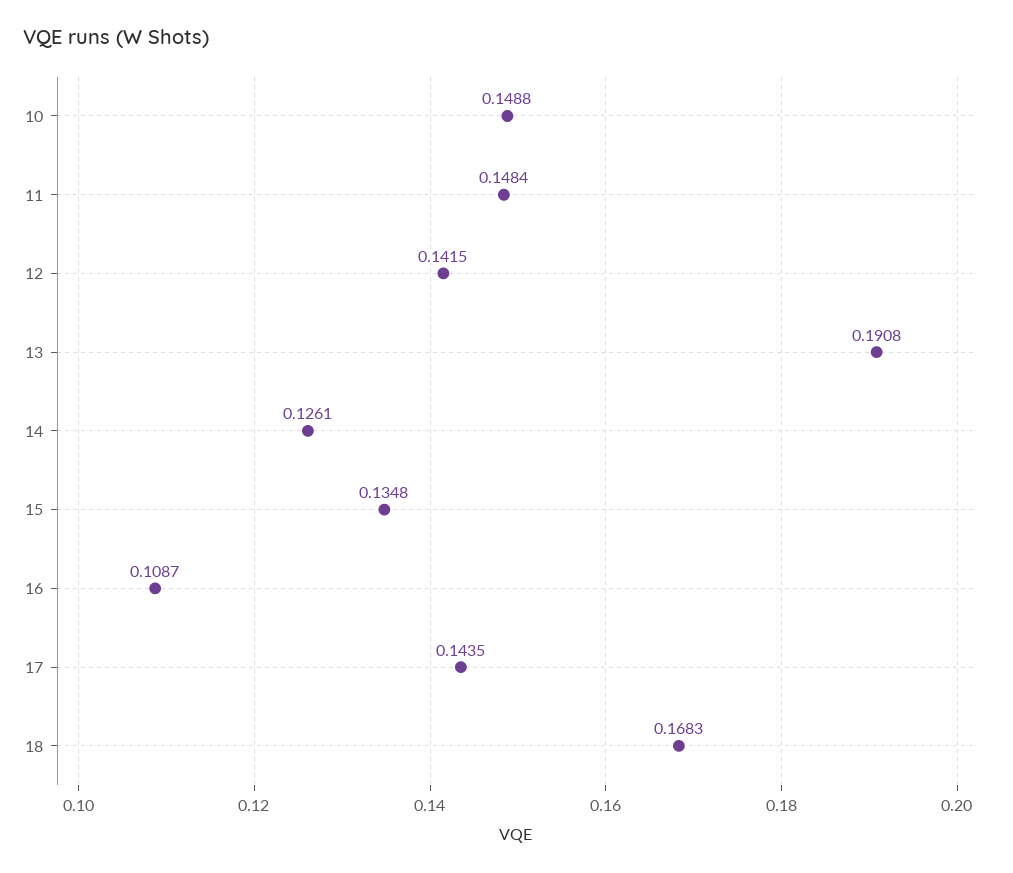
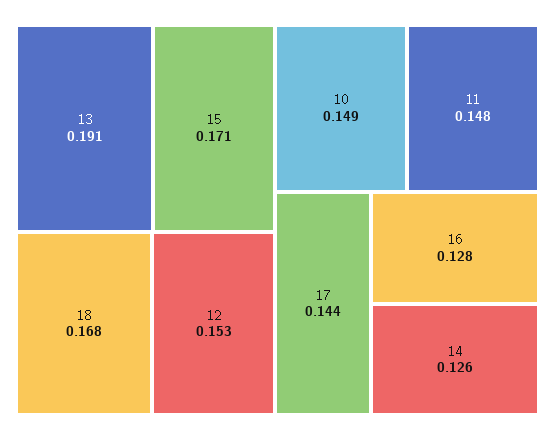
  {
    "10": 0.1488,
    "11": 0.1484,
-   "12": 0.1415,
+   "12": 0.153,
    "13": 0.1908,
    "14": 0.1261,
-   "15": 0.1348,
+   "15": 0.171,
-   "16": 0.1087,
+   "16": 0.128,
    "17": 0.1435,
    "18": 0.1683
  }

